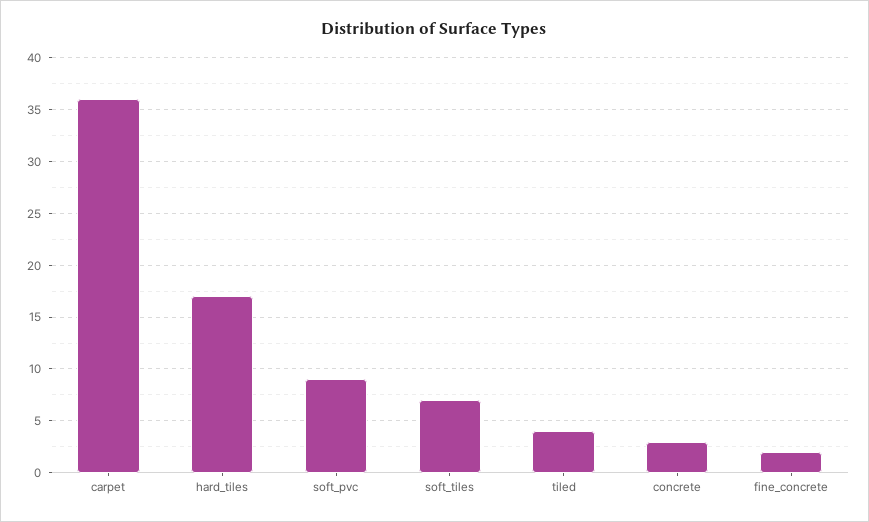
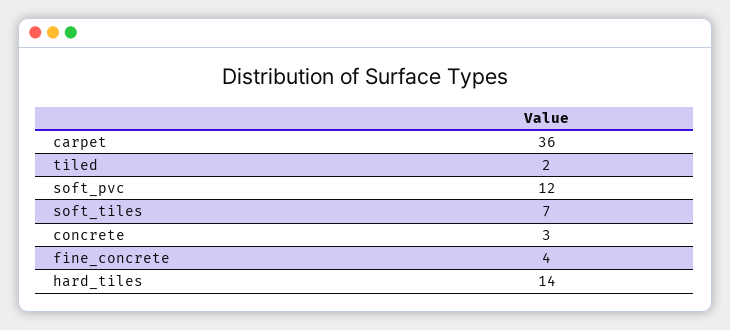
  {
    "carpet": 36,
-   "hard_tiles": 17,
+   "hard_tiles": 14,
-   "soft_pvc": 9,
+   "soft_pvc": 12,
    "soft_tiles": 7,
-   "tiled": 4,
+   "tiled": 2,
    "concrete": 3,
-   "fine_concrete": 2
+   "fine_concrete": 4
  }

